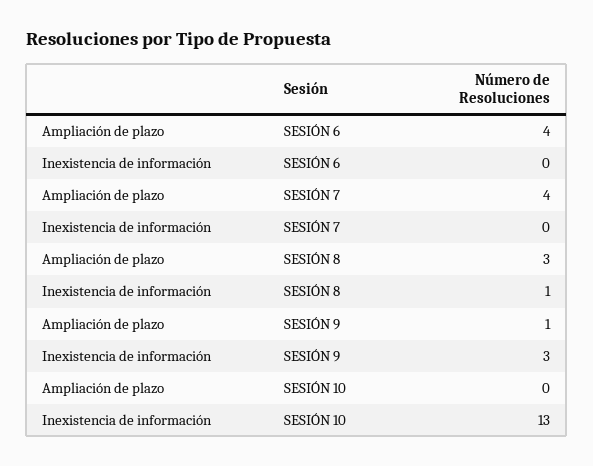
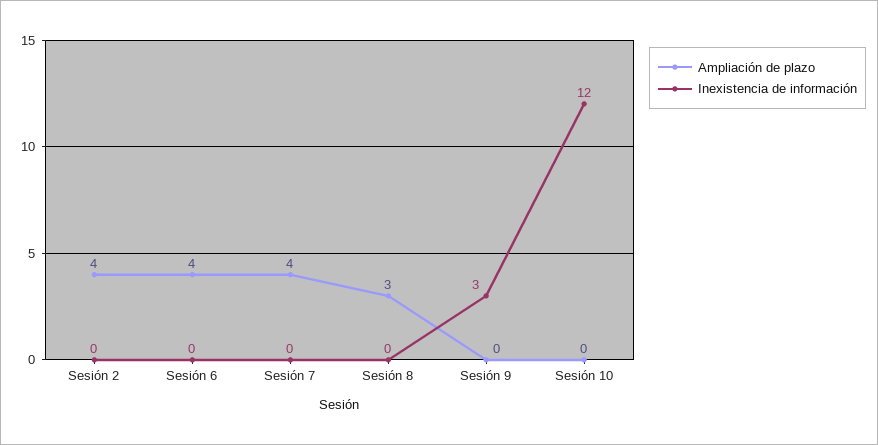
  {
    "Ampliación de plazo": {
      "SESIÓN 6": 4,
      "SESIÓN 7": 4,
      "SESIÓN 8": 3,
-     "SESIÓN 9": 1,
+     "SESIÓN 9": 0,
-     "SESIÓN 10": 0
+     "SESIÓN 10": 0,
+     "Sesión 2": 4
    },
    "Inexistencia de información": {
      "SESIÓN 6": 0,
      "SESIÓN 7": 0,
-     "SESIÓN 8": 1,
+     "SESIÓN 8": 0,
      "SESIÓN 9": 3,
-     "SESIÓN 10": 13
+     "SESIÓN 10": 12,
+     "Sesión 2": 0
    }
  }

